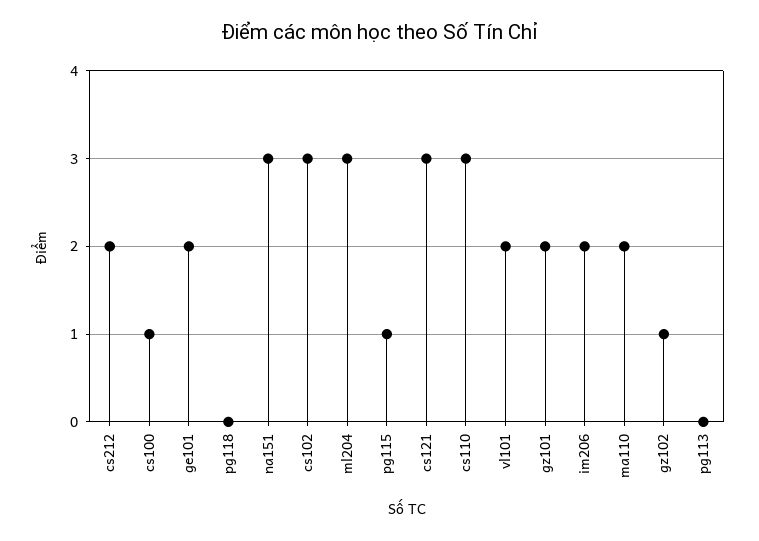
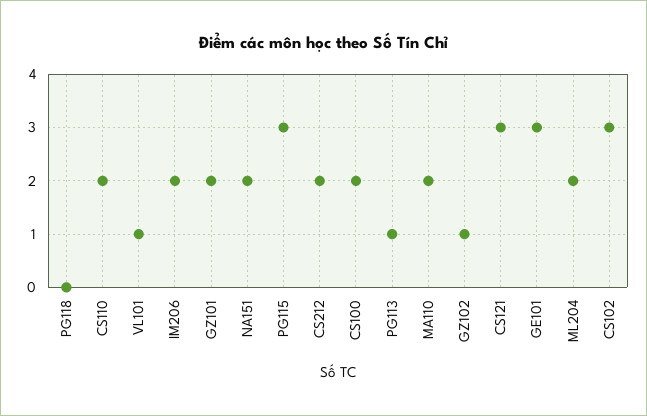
  {
    "cs212": 2,
-   "cs100": 1,
+   "cs100": 2,
-   "ge101": 2,
+   "ge101": 3,
    "pg118": 0,
-   "na151": 3,
+   "na151": 2,
    "cs102": 3,
-   "ml204": 3,
+   "ml204": 2,
-   "pg115": 1,
+   "pg115": 3,
    "cs121": 3,
-   "cs110": 3,
+   "cs110": 2,
-   "vl101": 2,
+   "vl101": 1,
    "gz101": 2,
    "im206": 2,
    "ma110": 2,
    "gz102": 1,
-   "pg113": 0
+   "pg113": 1
  }

